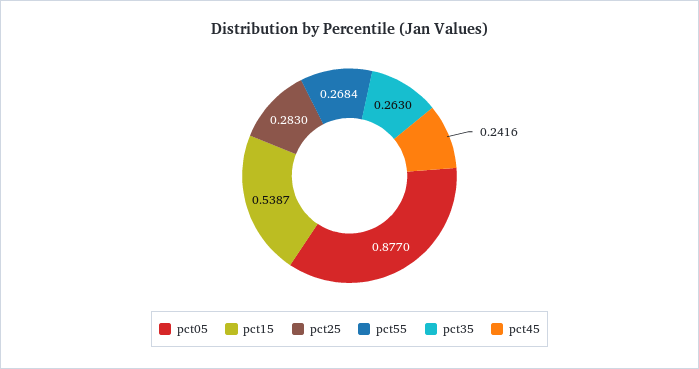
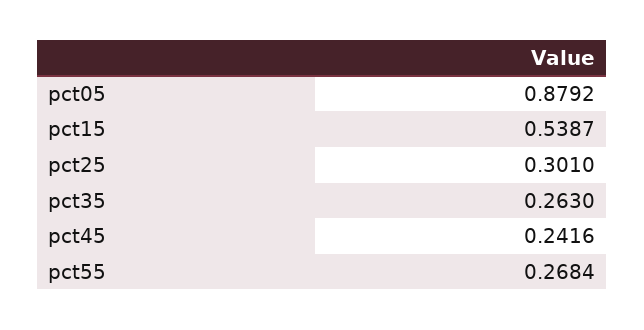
  {
-   "pct05": 0.877,
+   "pct05": 0.8792,
    "pct15": 0.5387,
-   "pct25": 0.283,
+   "pct25": 0.301,
    "pct55": 0.2684,
    "pct35": 0.263,
    "pct45": 0.2416
  }

